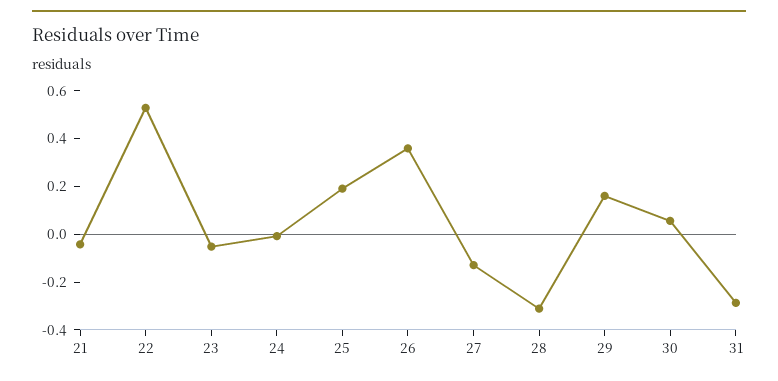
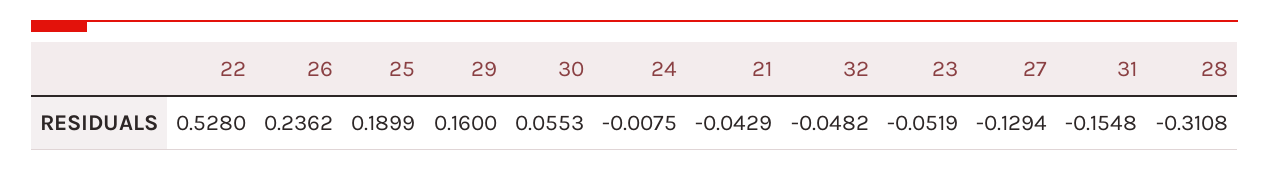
  {
    "21": -0.0429,
    "22": 0.528,
    "23": -0.0519,
    "24": -0.0075,
    "25": 0.1899,
-   "26": 0.35,
+   "26": 0.2362,
    "27": -0.1294,
    "28": -0.3108,
    "29": 0.16,
    "30": 0.0553,
-   "31": -0.3
+   "31": -0.1548,
+   "32": -0.0482
  }

